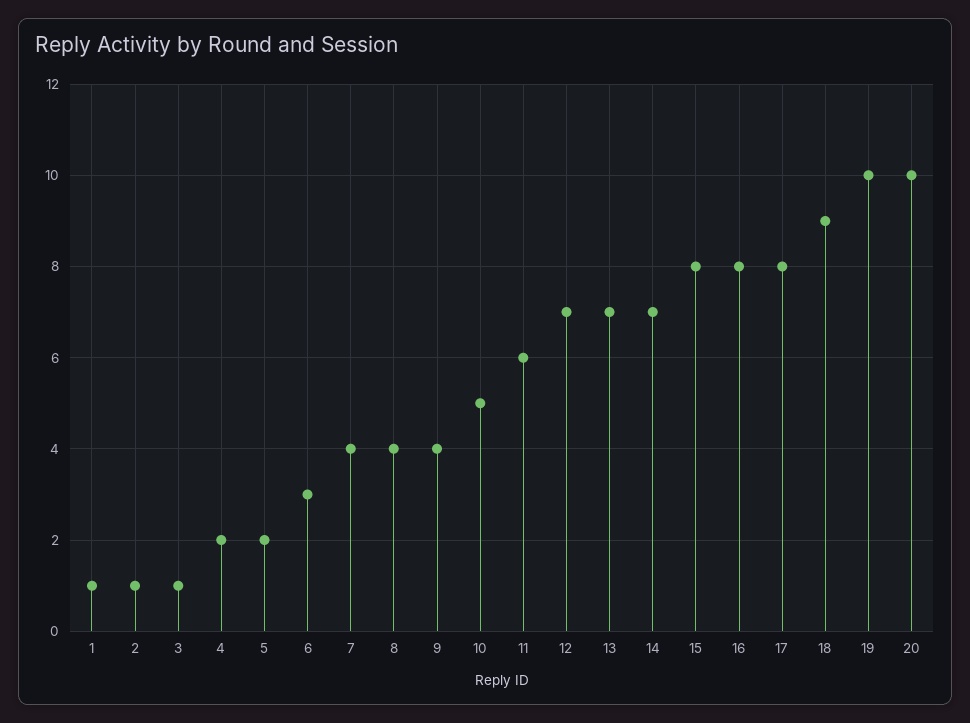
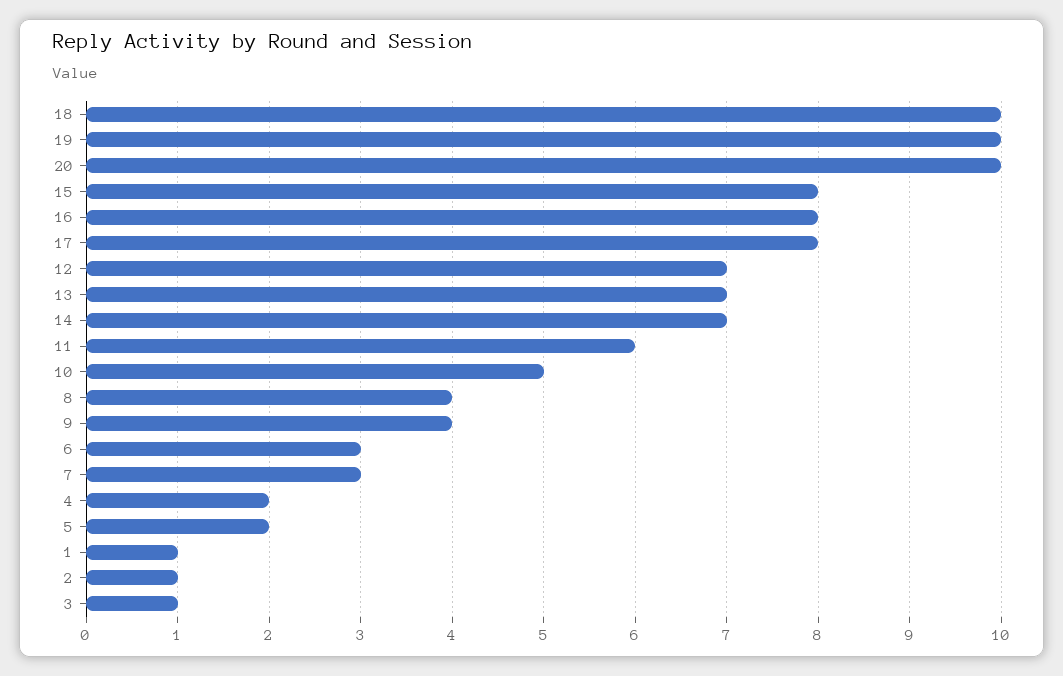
  {
    "1": 1,
    "2": 1,
    "3": 1,
    "4": 2,
    "5": 2,
    "6": 3,
-   "7": 4,
+   "7": 3,
    "8": 4,
    "9": 4,
    "10": 5,
    "11": 6,
    "12": 7,
    "13": 7,
    "14": 7,
    "15": 8,
    "16": 8,
    "17": 8,
-   "18": 9,
+   "18": 10,
    "19": 10,
    "20": 10
  }

